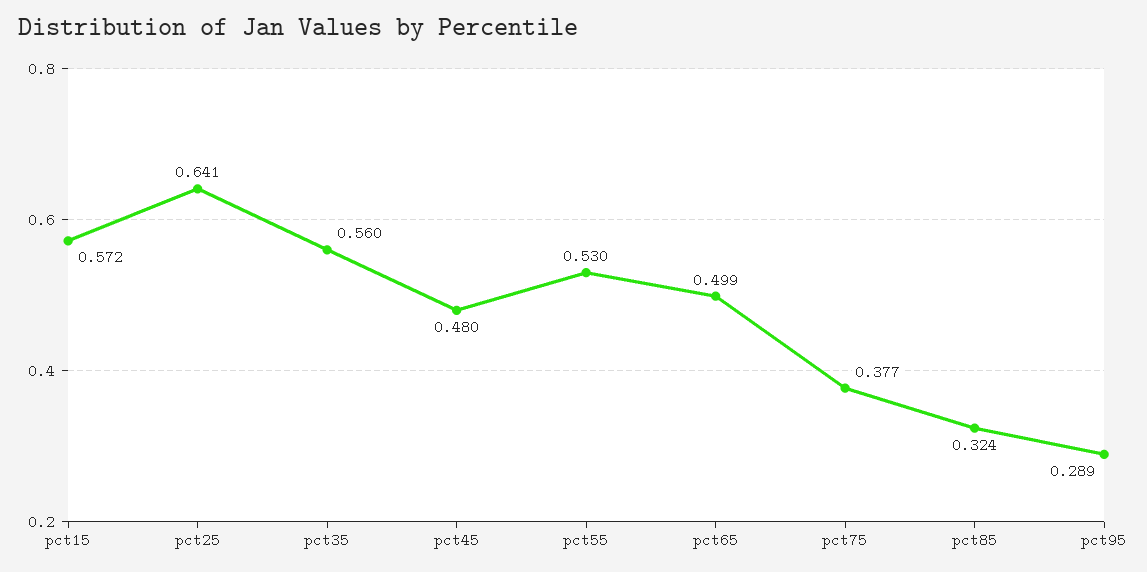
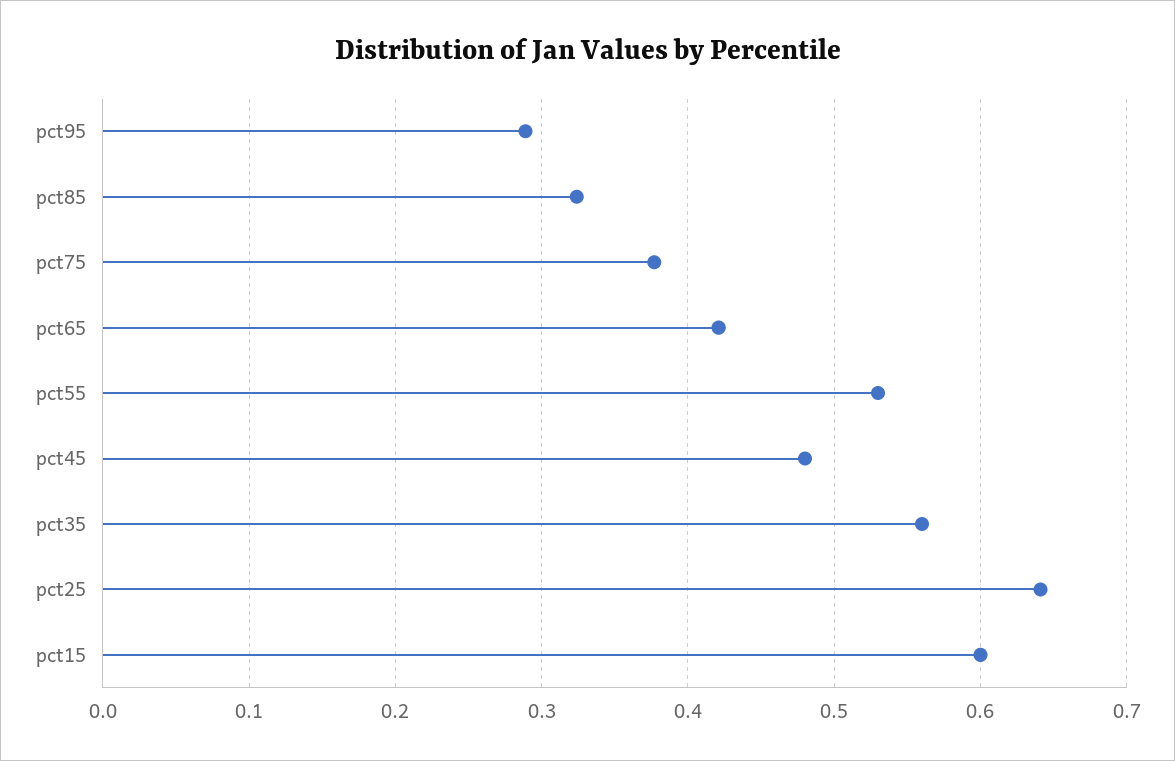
  {
-   "pct15": 0.572,
+   "pct15": 0.6,
    "pct25": 0.641,
    "pct35": 0.56,
    "pct45": 0.48,
    "pct55": 0.53,
-   "pct65": 0.499,
+   "pct65": 0.42,
    "pct75": 0.377,
    "pct85": 0.324,
    "pct95": 0.289
  }

